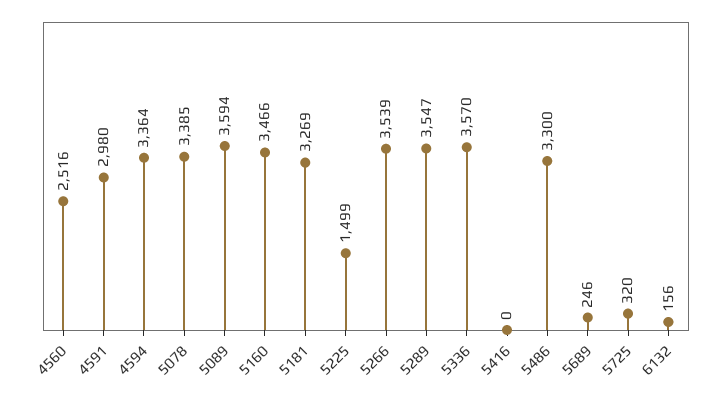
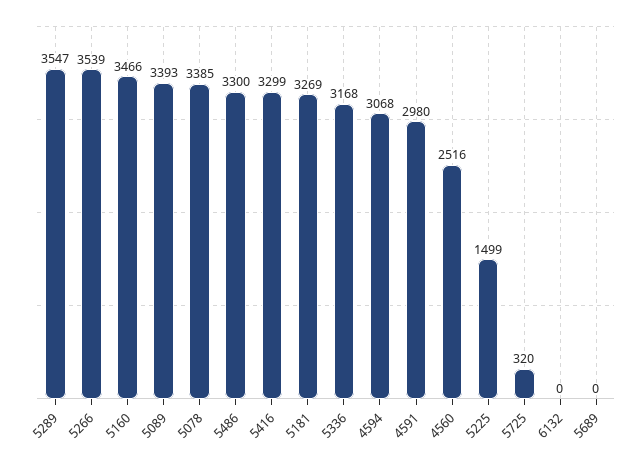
  {
    "4560": 2516,
    "4591": 2980,
-   "4594": 3364,
+   "4594": 3068,
    "5078": 3385,
-   "5089": 3594,
+   "5089": 3393,
    "5160": 3466,
    "5181": 3269,
    "5225": 1499,
    "5266": 3539,
    "5289": 3547,
-   "5336": 3570,
+   "5336": 3168,
-   "5416": 0,
+   "5416": 3299,
    "5486": 3300,
-   "5689": 246,
+   "5689": 0,
    "5725": 320,
-   "6132": 156
+   "6132": 0
  }

